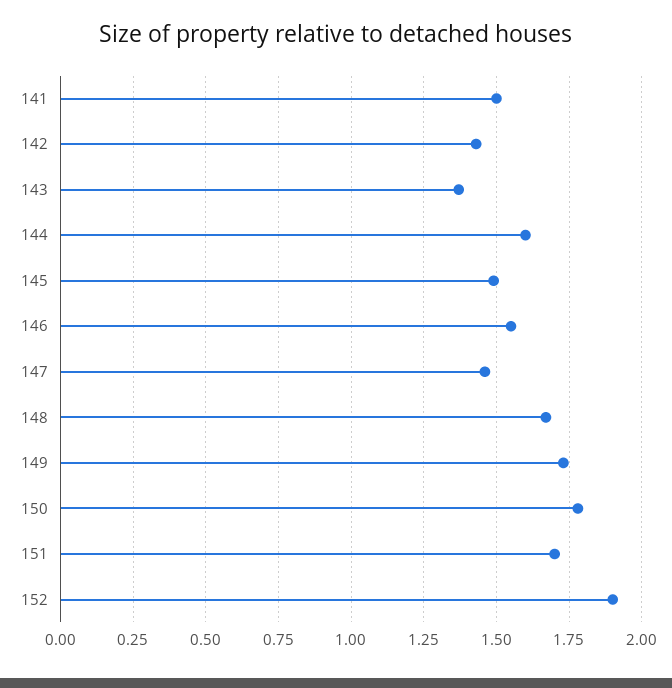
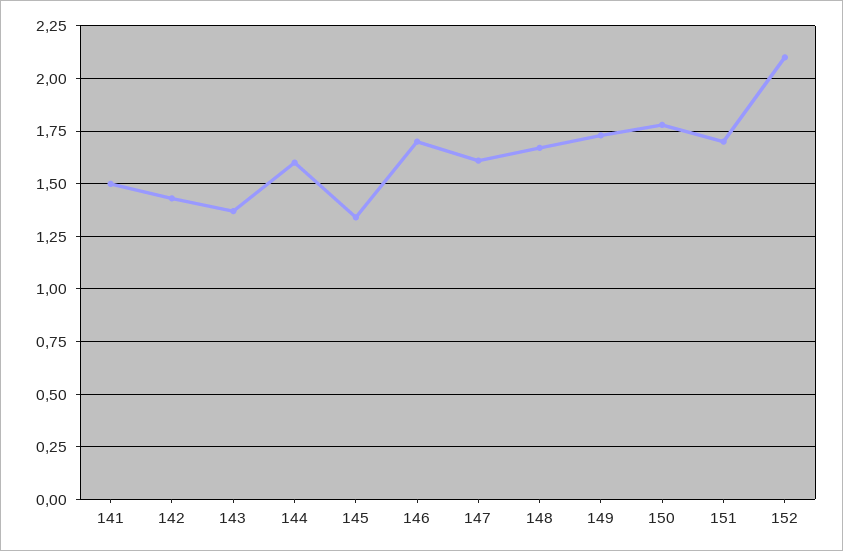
  {
    "141": 1.5,
    "142": 1.45,
    "143": 1.35,
    "144": 1.6,
-   "145": 1.5,
+   "145": 1.35,
-   "146": 1.55,
+   "146": 1.7,
-   "147": 1.45,
+   "147": 1.6,
    "148": 1.65,
    "149": 1.75,
    "150": 1.8,
    "151": 1.7,
-   "152": 1.9
+   "152": 2.1
  }

